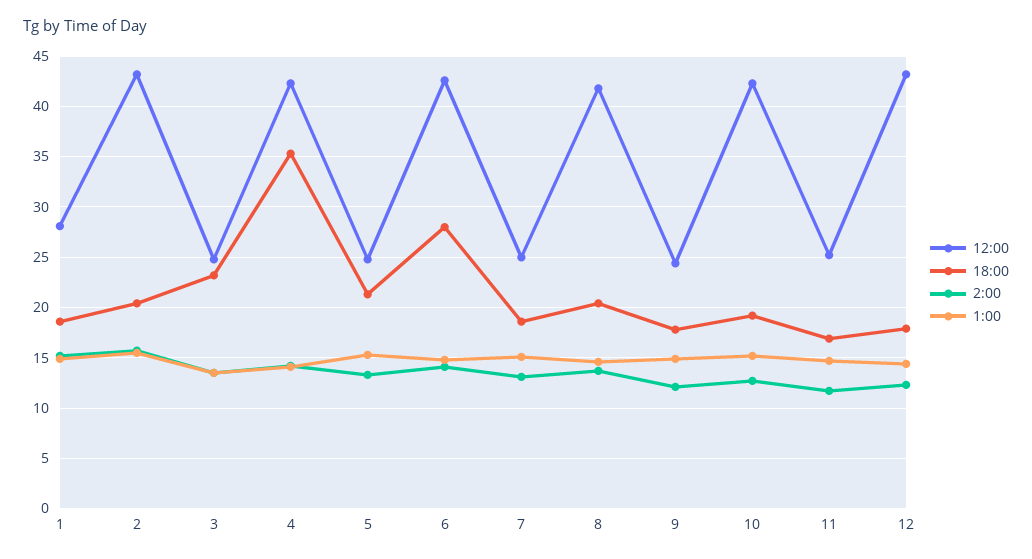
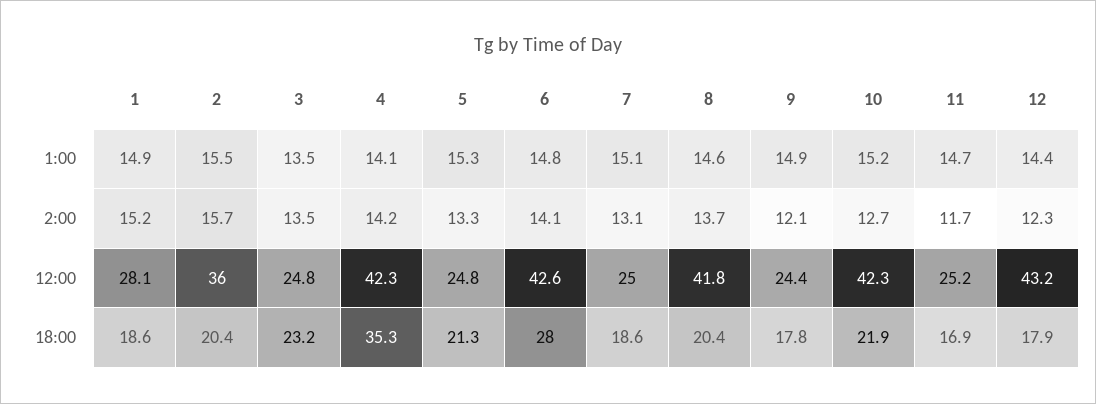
  {
    "12:00": {
      "1": 28.1,
-     "2": 43,
+     "2": 36,
      "3": 24.8,
      "4": 42.3,
      "5": 24.8,
      "6": 42.6,
      "7": 25,
      "8": 41.8,
      "9": 24.4,
      "10": 42.3,
      "11": 25.2,
      "12": 43.2
    },
    "18:00": {
      "1": 18.6,
      "2": 20.4,
      "3": 23.2,
      "4": 35.3,
      "5": 21.3,
      "6": 28,
      "7": 18.6,
      "8": 20.4,
      "9": 17.8,
-     "10": 19,
+     "10": 21.9,
      "11": 16.9,
      "12": 17.9
    },
    "2:00": {
      "1": 15.2,
      "2": 15.7,
      "3": 13.5,
      "4": 14.2,
      "5": 13.3,
      "6": 14.1,
      "7": 13.1,
      "8": 13.7,
      "9": 12.1,
      "10": 12.7,
      "11": 11.7,
      "12": 12.3
    },
    "1:00": {
      "1": 14.9,
      "2": 15.5,
      "3": 13.5,
      "4": 14.1,
      "5": 15.3,
      "6": 14.8,
      "7": 15.1,
      "8": 14.6,
      "9": 14.9,
      "10": 15.2,
      "11": 14.7,
      "12": 14.4
    }
  }

